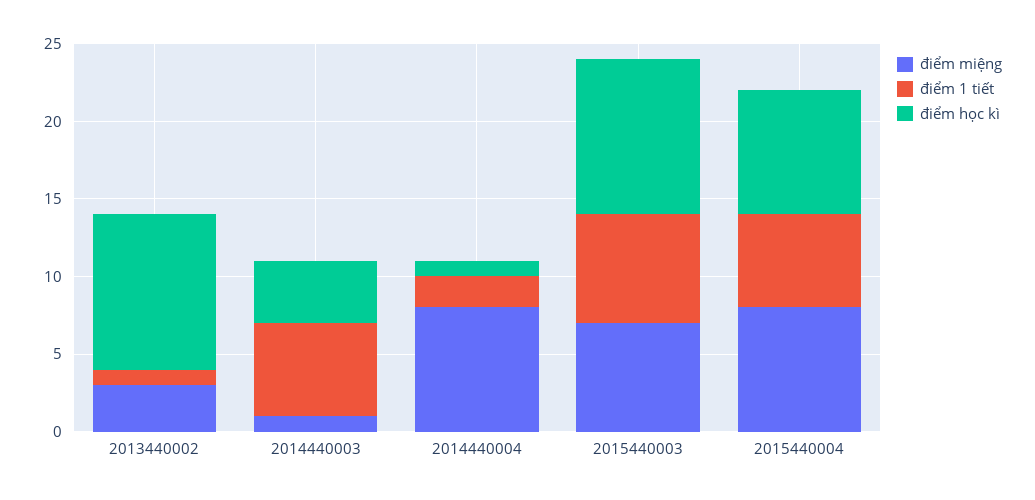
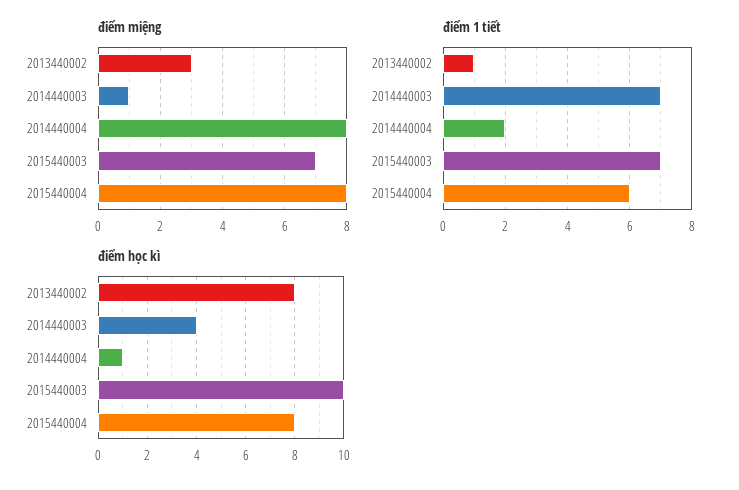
  {
    "điểm miệng": {
      "2013440002": 3,
      "2014440003": 1,
      "2014440004": 8,
      "2015440003": 7,
      "2015440004": 8
    },
    "điểm 1 tiết": {
      "2013440002": 1,
-     "2014440003": 6,
+     "2014440003": 7,
      "2014440004": 2,
      "2015440003": 7,
      "2015440004": 6
    },
    "điểm học kì": {
-     "2013440002": 10,
+     "2013440002": 8,
      "2014440003": 4,
      "2014440004": 1,
      "2015440003": 10,
      "2015440004": 8
    }
  }

